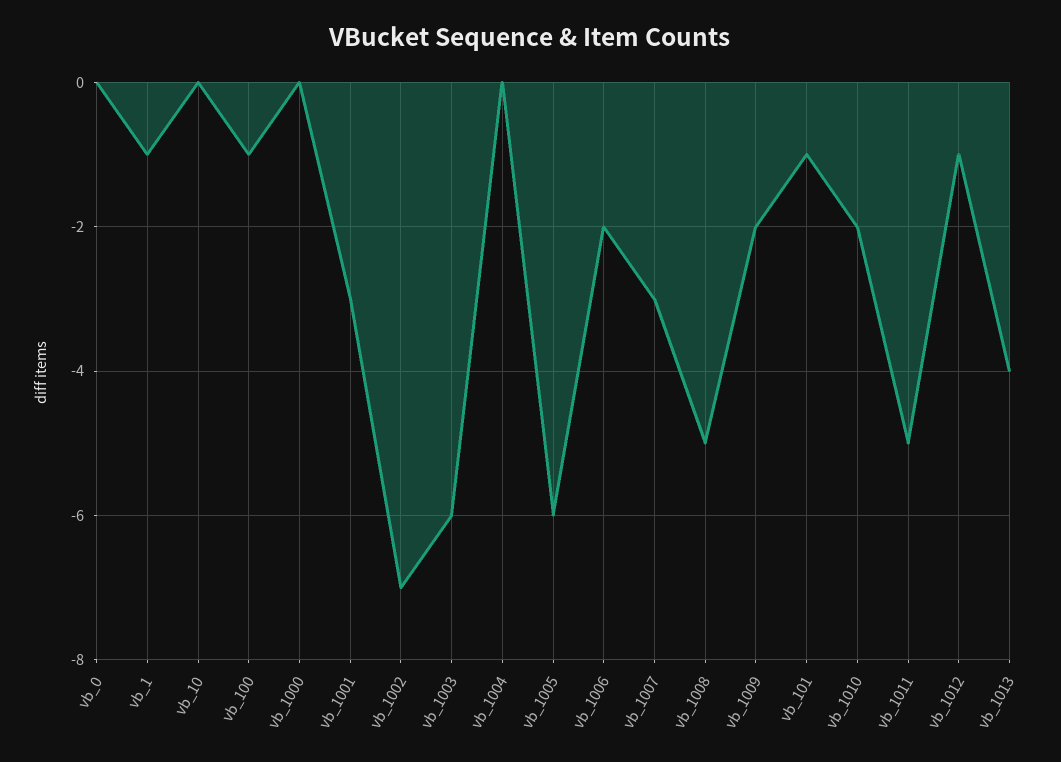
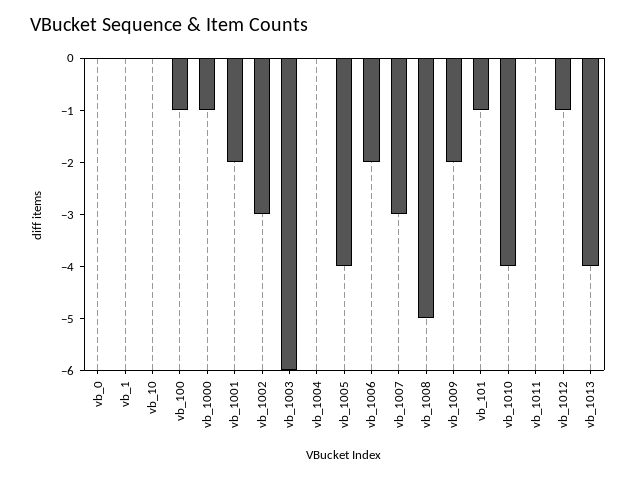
  {
    "vb_0": 0,
-   "vb_1": -1,
+   "vb_1": 0,
    "vb_10": 0,
    "vb_100": -1,
-   "vb_1000": 0,
+   "vb_1000": -1,
-   "vb_1001": -3,
+   "vb_1001": -2,
-   "vb_1002": -7,
+   "vb_1002": -3,
    "vb_1003": -6,
    "vb_1004": 0,
-   "vb_1005": -6,
+   "vb_1005": -4,
    "vb_1006": -2,
    "vb_1007": -3,
    "vb_1008": -5,
    "vb_1009": -2,
    "vb_101": -1,
-   "vb_1010": -2,
+   "vb_1010": -4,
-   "vb_1011": -5,
+   "vb_1011": 0,
    "vb_1012": -1,
    "vb_1013": -4
  }

